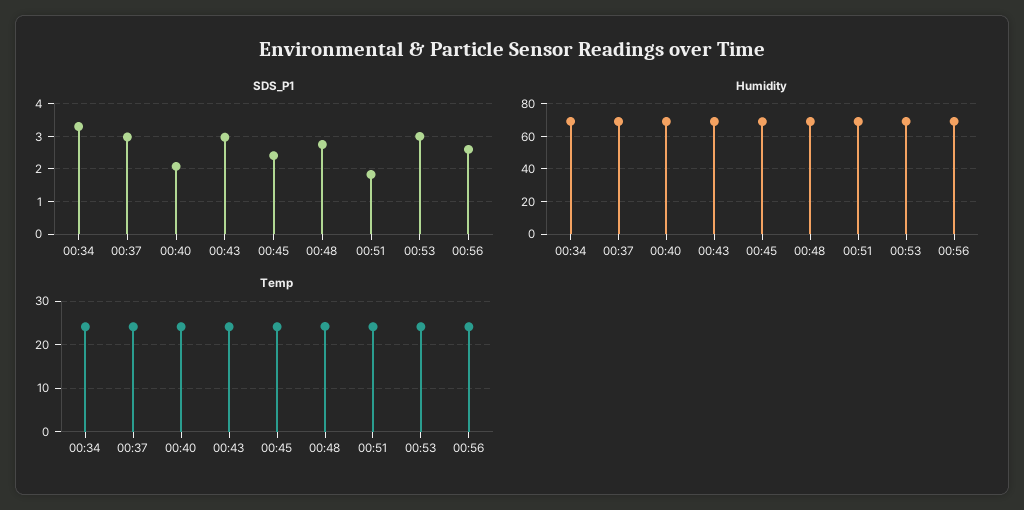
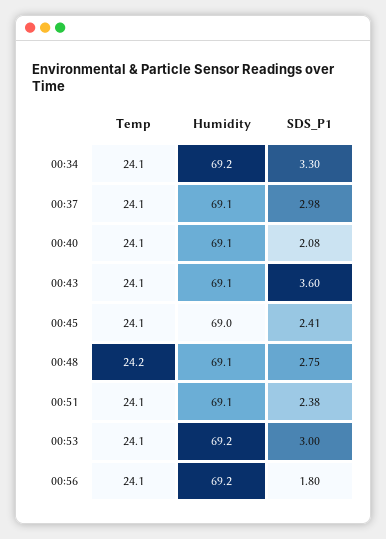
  {
    "SDS_P1": {
      "00:34": 3.3,
      "00:37": 2.98,
      "00:40": 2.08,
-     "00:43": 3,
+     "00:43": 3.6,
      "00:45": 2.41,
      "00:48": 2.75,
-     "00:51": 1.8,
+     "00:51": 2.38,
      "00:53": 3,
-     "00:56": 2.6
+     "00:56": 1.8
    },
    "Humidity": {
      "00:34": 69.2,
      "00:37": 69.1,
      "00:40": 69.1,
      "00:43": 69.1,
      "00:45": 69,
      "00:48": 69.1,
      "00:51": 69.1,
      "00:53": 69.2,
      "00:56": 69.2
    },
    "Temp": {
      "00:34": 24.1,
      "00:37": 24.1,
      "00:40": 24.1,
      "00:43": 24.1,
      "00:45": 24.1,
      "00:48": 24.2,
      "00:51": 24.1,
      "00:53": 24.1,
      "00:56": 24.1
    }
  }

